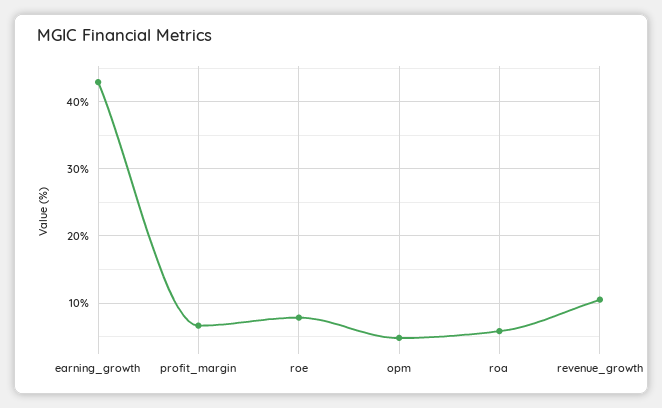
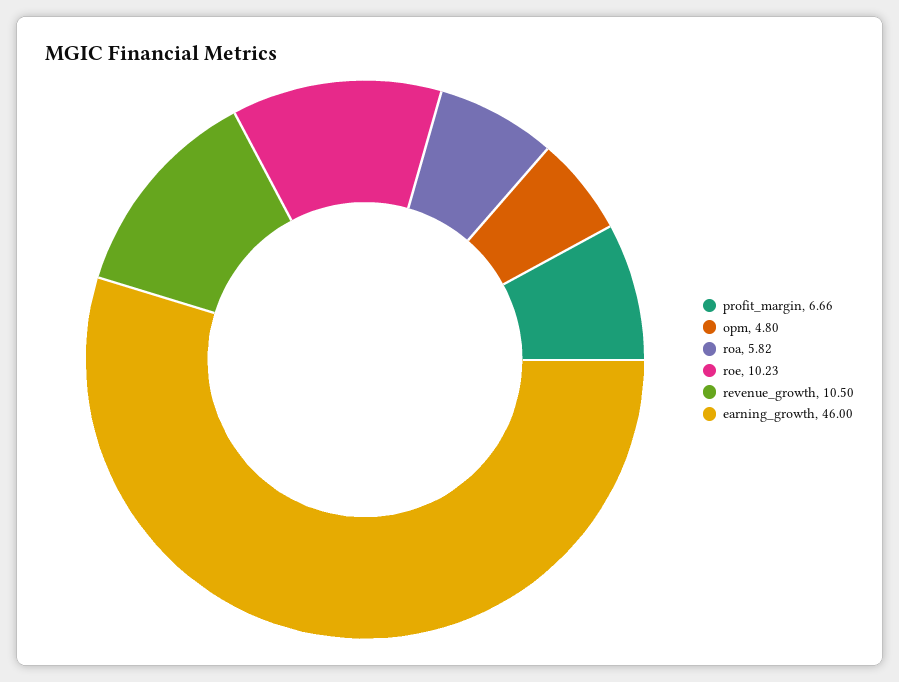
  {
-   "earning_growth": 43,
+   "earning_growth": 46,
    "profit_margin": 6.66,
-   "roe": 8,
+   "roe": 10.23,
    "opm": 4.8,
    "roa": 5.82,
    "revenue_growth": 10.5
  }

